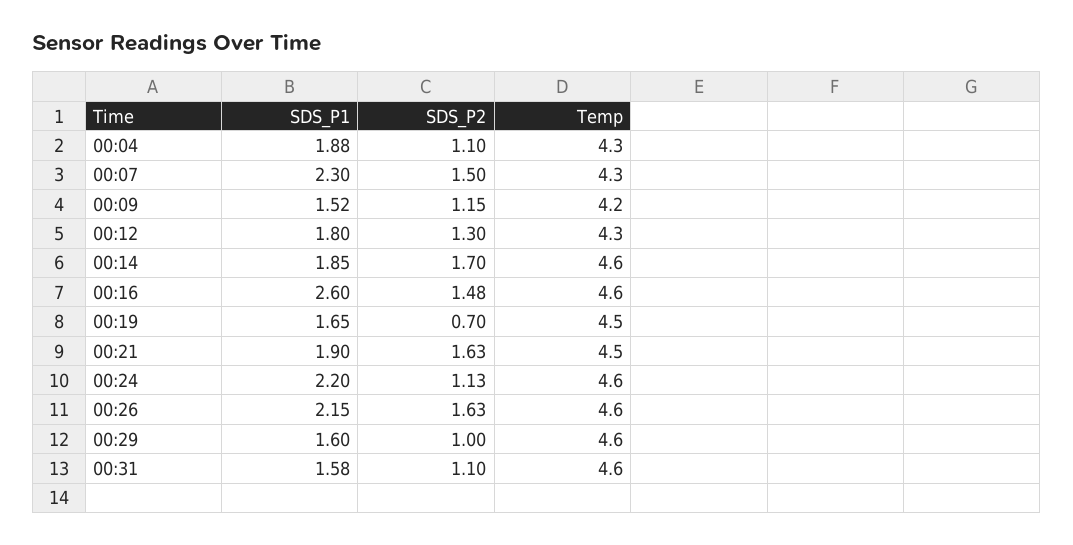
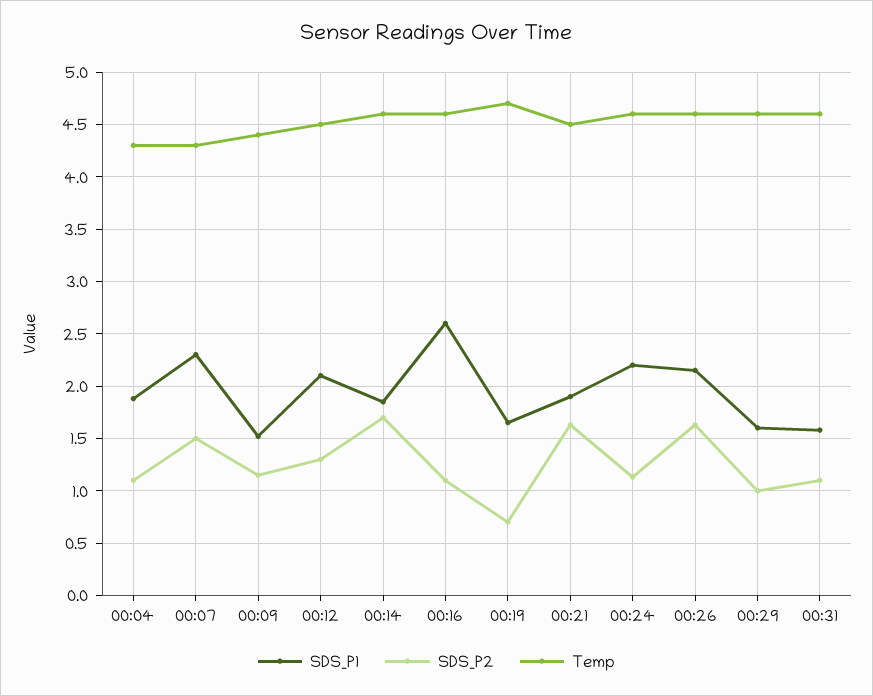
  {
    "SDS_P1": {
      "00:04": 1.88,
      "00:07": 2.3,
      "00:09": 1.52,
-     "00:12": 1.8,
+     "00:12": 2.1,
      "00:14": 1.85,
      "00:16": 2.6,
      "00:19": 1.65,
      "00:21": 1.9,
      "00:24": 2.2,
      "00:26": 2.15,
      "00:29": 1.6,
      "00:31": 1.58
    },
    "SDS_P2": {
      "00:04": 1.1,
      "00:07": 1.5,
      "00:09": 1.15,
      "00:12": 1.3,
      "00:14": 1.7,
-     "00:16": 1.48,
+     "00:16": 1.1,
      "00:19": 0.7,
      "00:21": 1.63,
      "00:24": 1.13,
      "00:26": 1.63,
      "00:29": 1,
      "00:31": 1.1
    },
    "Temp": {
      "00:04": 4.3,
      "00:07": 4.3,
-     "00:09": 4.2,
+     "00:09": 4.4,
-     "00:12": 4.3,
+     "00:12": 4.5,
      "00:14": 4.6,
      "00:16": 4.6,
-     "00:19": 4.5,
+     "00:19": 4.7,
      "00:21": 4.5,
      "00:24": 4.6,
      "00:26": 4.6,
      "00:29": 4.6,
      "00:31": 4.6
    }
  }

